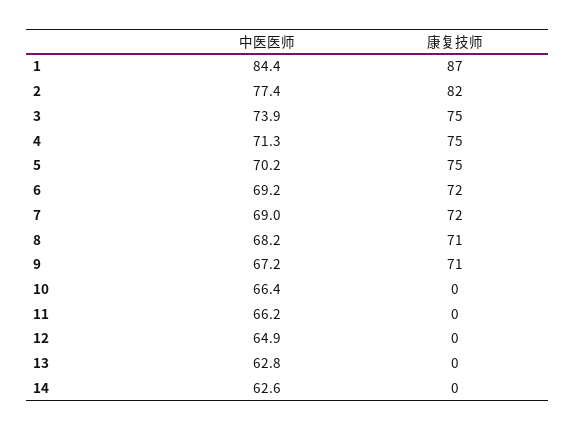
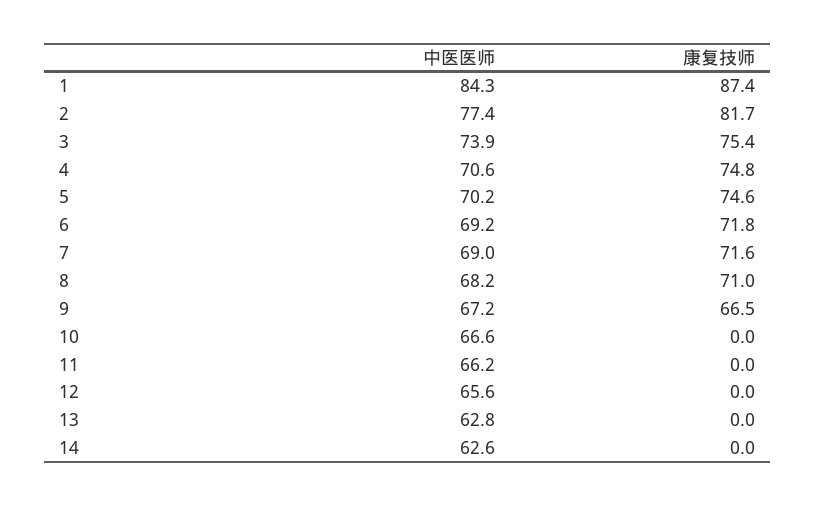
  {
    "中医医师": {
-     "1": 84.4,
+     "1": 84.3,
      "2": 77.4,
      "3": 73.9,
-     "4": 71.3,
+     "4": 70.6,
      "5": 70.2,
      "6": 69.2,
      "7": 69,
      "8": 68.2,
      "9": 67.2,
-     "10": 66.4,
+     "10": 66.6,
      "11": 66.2,
-     "12": 64.9,
+     "12": 65.6,
      "13": 62.8,
      "14": 62.6
    },
    "康复技师": {
      "1": 87.4,
      "2": 81.7,
      "3": 75.4,
      "4": 74.8,
      "5": 74.6,
      "6": 71.8,
      "7": 71.6,
      "8": 71,
-     "9": 71,
+     "9": 66.5,
      "10": 0,
      "11": 0,
      "12": 0,
      "13": 0,
      "14": 0
    }
  }

